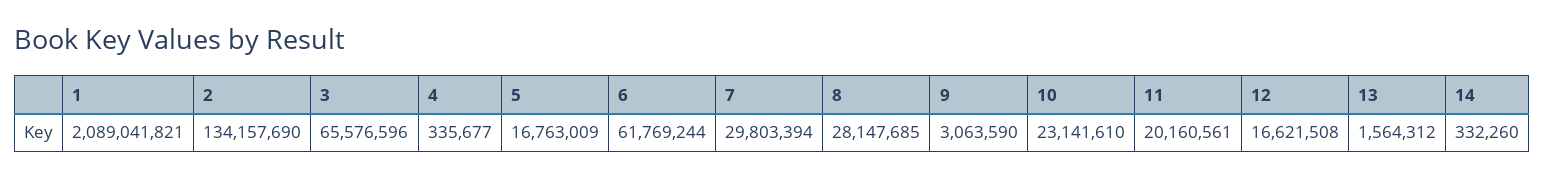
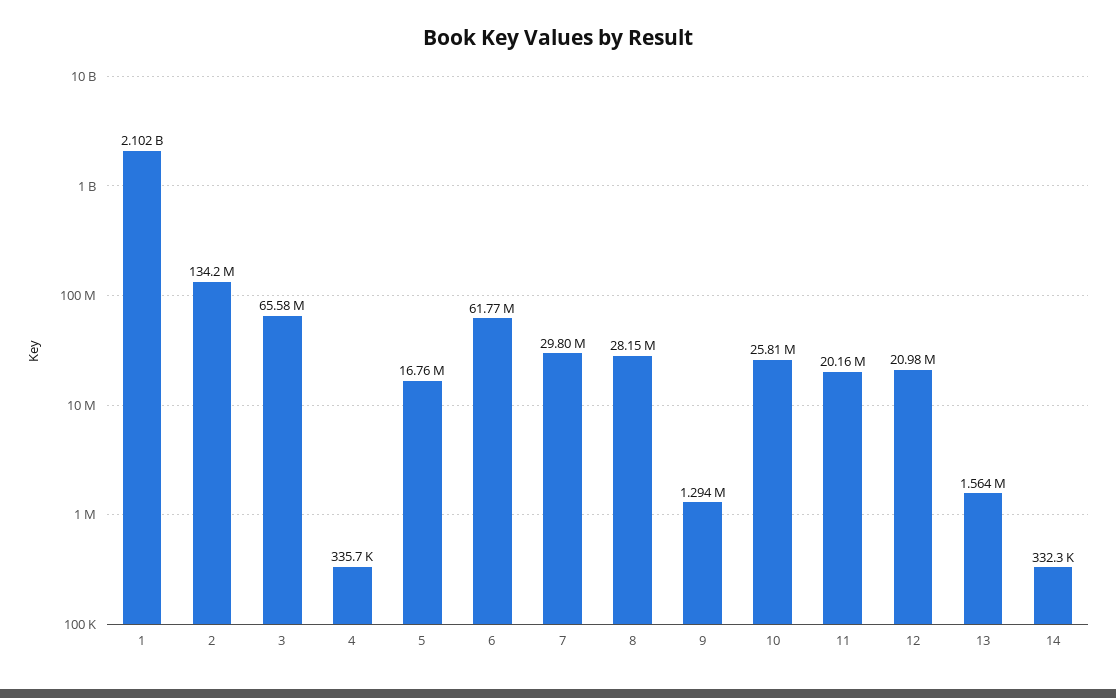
  {
-   "1": 2089041821,
+   "1": 2102000000,
    "2": 134157690,
    "3": 65576596,
    "4": 335677,
    "5": 16763009,
    "6": 61769244,
    "7": 29803394,
    "8": 28147685,
-   "9": 3063590,
+   "9": 1294000,
-   "10": 23141610,
+   "10": 25810000,
    "11": 20160561,
-   "12": 16621508,
+   "12": 20980000,
    "13": 1564312,
    "14": 332260
  }

